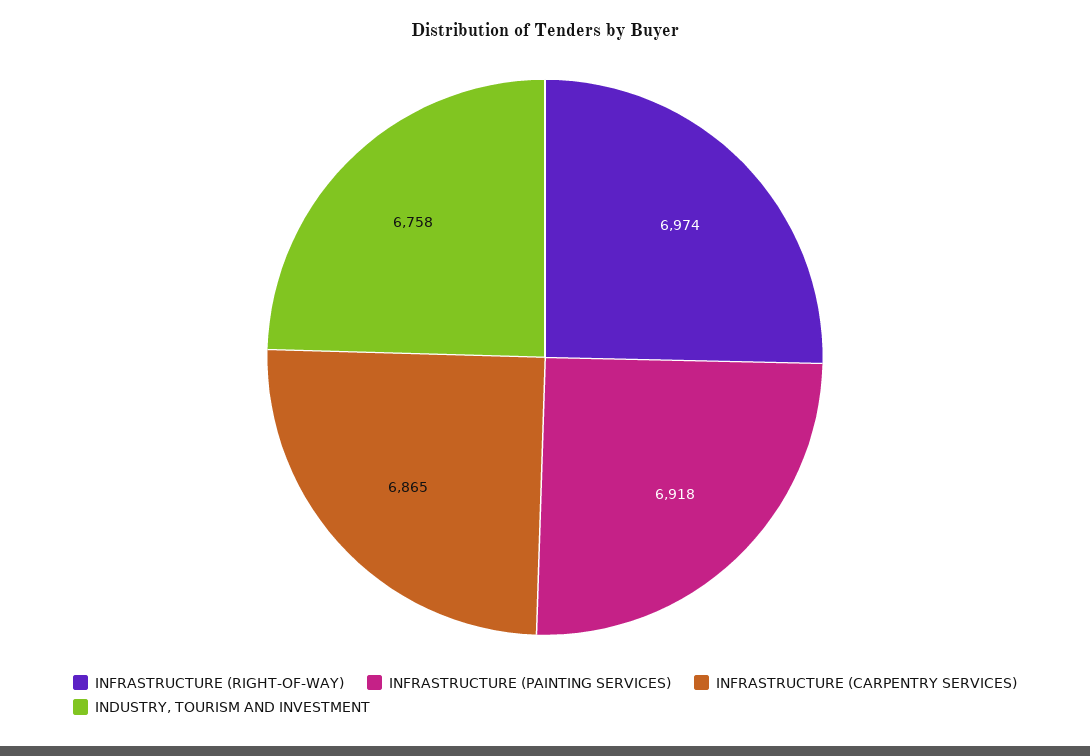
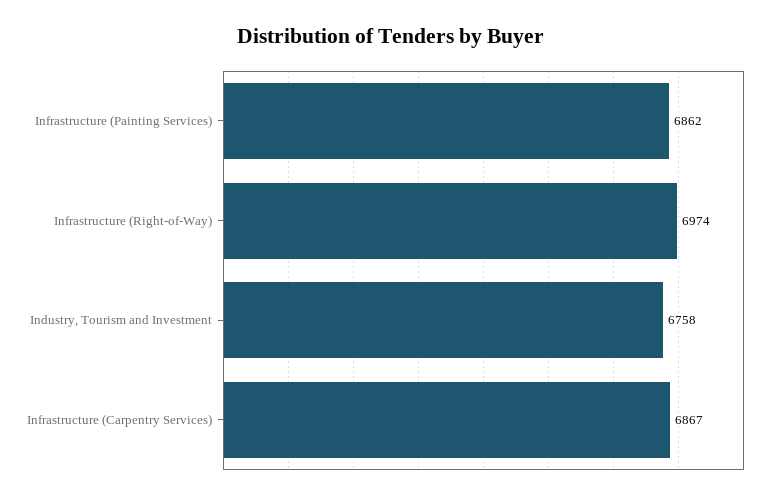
  {
    "INFRASTRUCTURE (RIGHT-OF-WAY)": 6974,
-   "INFRASTRUCTURE (PAINTING SERVICES)": 6918,
+   "INFRASTRUCTURE (PAINTING SERVICES)": 6862,
-   "INFRASTRUCTURE (CARPENTRY SERVICES)": 6865,
+   "INFRASTRUCTURE (CARPENTRY SERVICES)": 6867,
    "INDUSTRY, TOURISM AND INVESTMENT": 6758
  }

